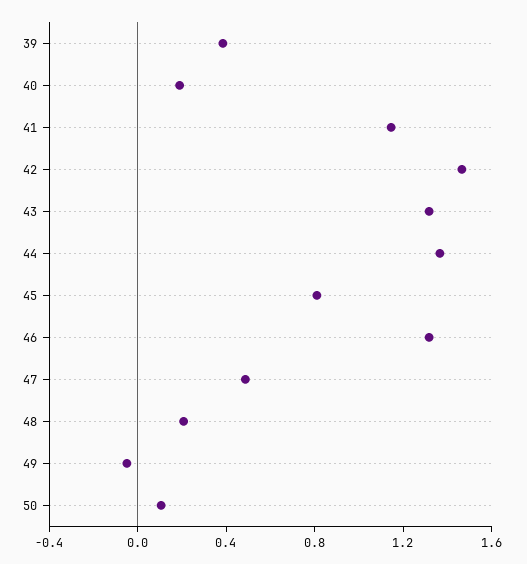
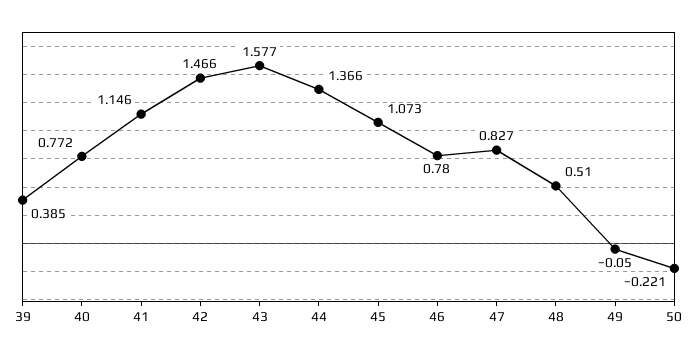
  {
    "39": 0.385,
-   "40": 0.2,
+   "40": 0.772,
    "41": 1.146,
    "42": 1.466,
-   "43": 1.3,
+   "43": 1.577,
    "44": 1.366,
-   "45": 0.8,
+   "45": 1.073,
-   "46": 1.3,
+   "46": 0.78,
-   "47": 0.5,
+   "47": 0.827,
-   "48": 0.2,
+   "48": 0.51,
    "49": -0.05,
-   "50": 0.1
+   "50": -0.221
  }

